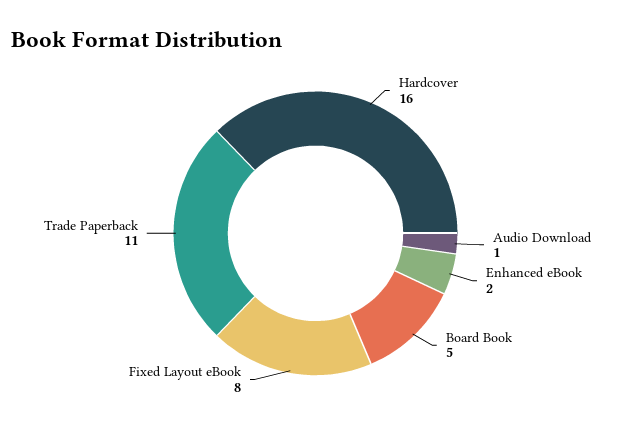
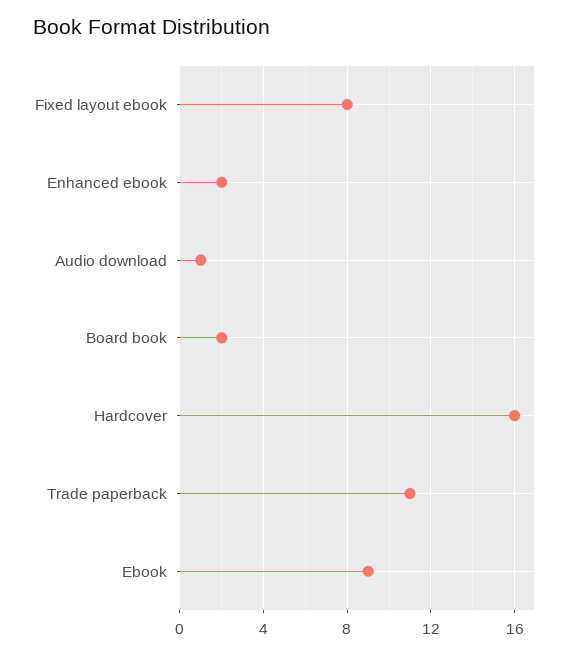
  {
    "Hardcover": 16,
    "Audio Download": 1,
    "Enhanced eBook": 2,
-   "Board Book": 5,
+   "Board Book": 2,
    "Fixed Layout eBook": 8,
-   "Trade Paperback": 11
+   "Trade Paperback": 11,
+   "Ebook": 9
  }

